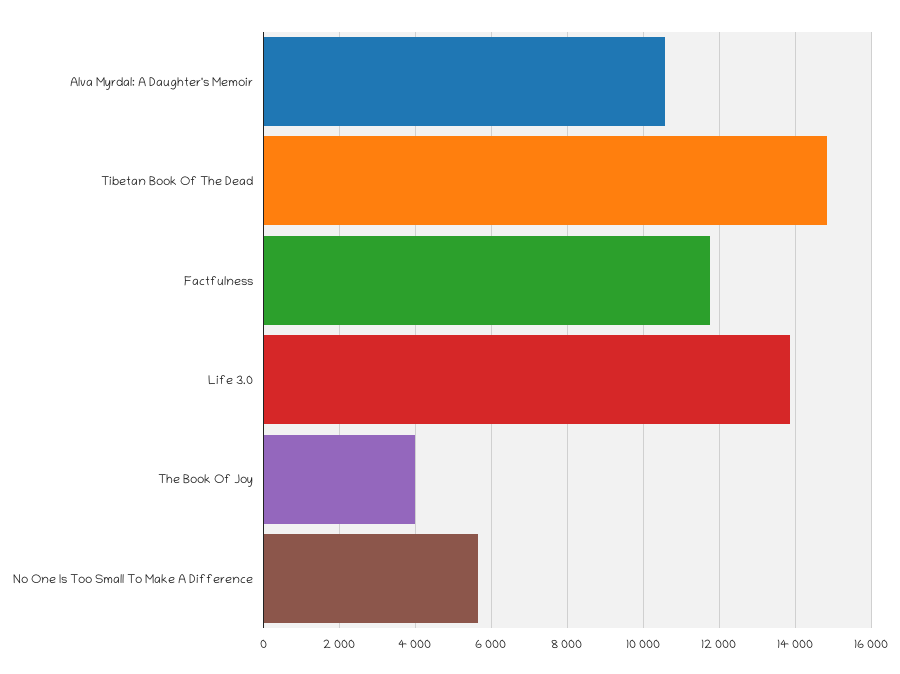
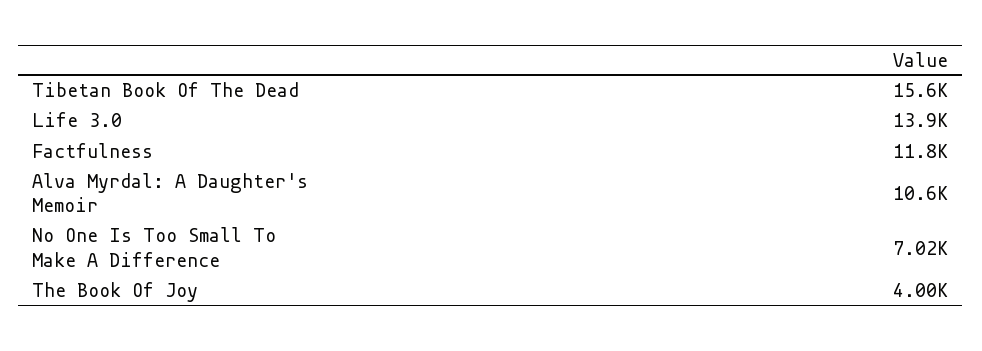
  {
    "Alva Myrdal: A Daughter's Memoir": 10600,
-   "Tibetan Book Of The Dead": 14800,
+   "Tibetan Book Of The Dead": 15600,
    "Factfulness": 11800,
    "Life 3.0": 13900,
    "The Book Of Joy": 4000,
-   "No One Is Too Small To Make A Difference": 5600
+   "No One Is Too Small To Make A Difference": 7020
  }

